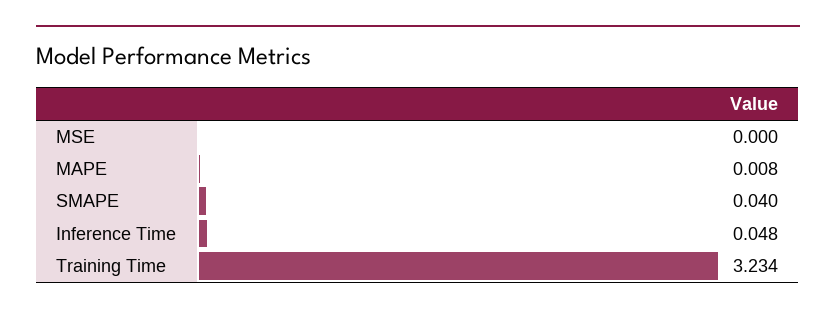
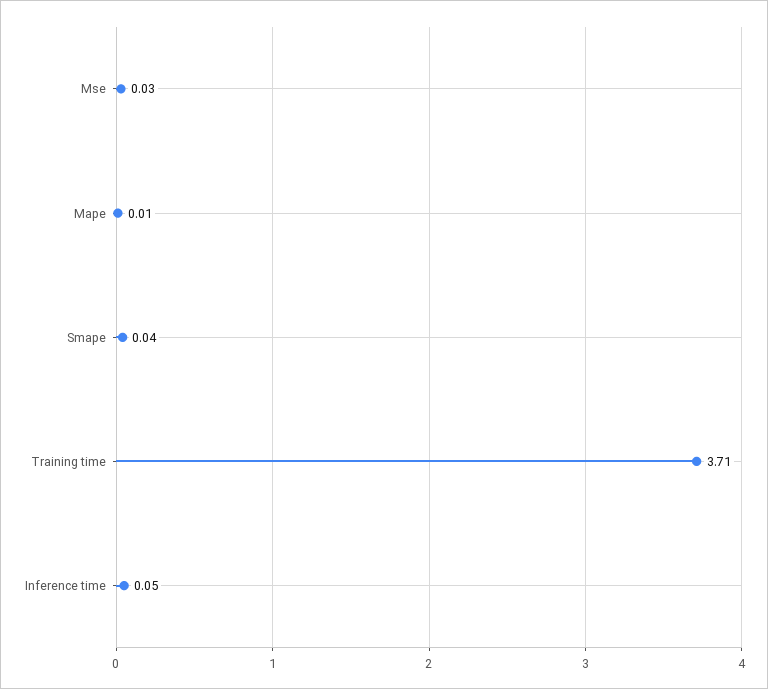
  {
-   "MSE": 0,
+   "MSE": 0.03,
    "MAPE": 0.008,
    "SMAPE": 0.04,
    "Inference Time": 0.048,
-   "Training Time": 3.234
+   "Training Time": 3.71
  }

